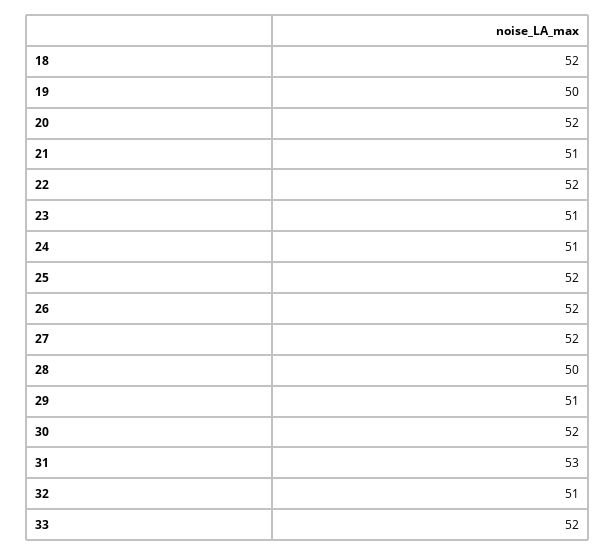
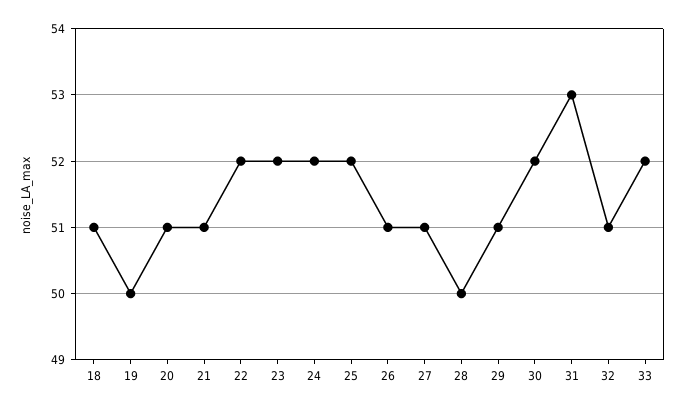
  {
-   "18": 52,
+   "18": 51,
    "19": 50,
-   "20": 52,
+   "20": 51,
    "21": 51,
    "22": 52,
-   "23": 51,
+   "23": 52,
-   "24": 51,
+   "24": 52,
    "25": 52,
-   "26": 52,
+   "26": 51,
-   "27": 52,
+   "27": 51,
    "28": 50,
    "29": 51,
    "30": 52,
    "31": 53,
    "32": 51,
    "33": 52
  }

